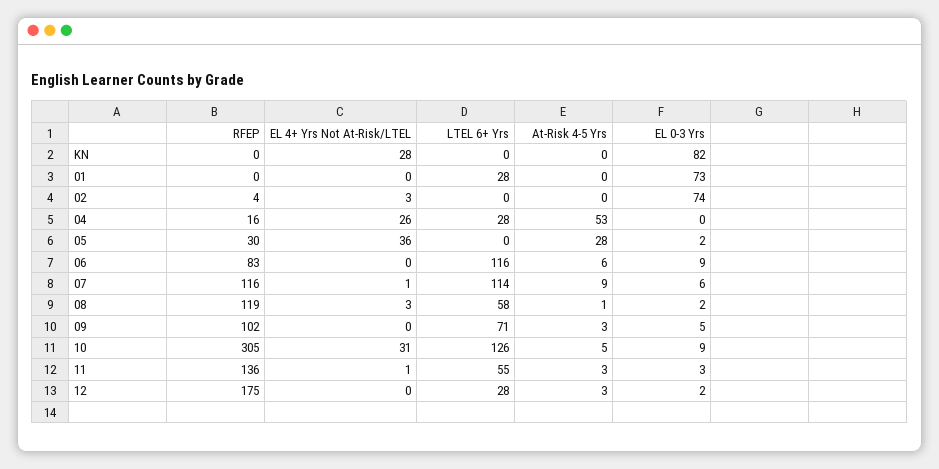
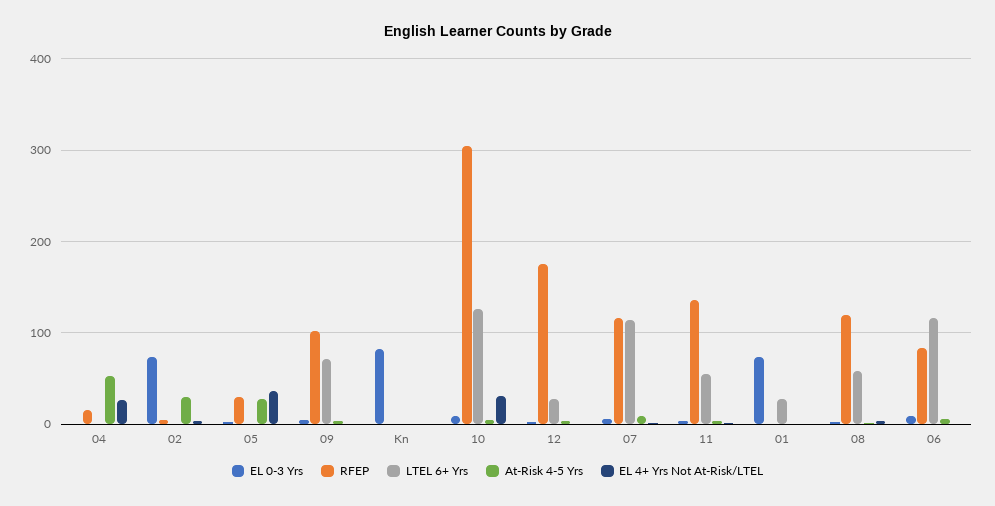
  {
    "RFEP": {
      "KN": 0,
      "01": 0,
      "02": 4,
      "04": 16,
      "05": 30,
      "06": 83,
      "07": 116,
      "08": 119,
      "09": 102,
      "10": 305,
      "11": 136,
      "12": 175
    },
    "EL 4+ Yrs Not At-Risk/LTEL": {
-     "KN": 28,
+     "KN": 0,
      "01": 0,
      "02": 3,
      "04": 26,
      "05": 36,
      "06": 0,
      "07": 1,
      "08": 3,
      "09": 0,
      "10": 31,
      "11": 1,
      "12": 0
    },
    "LTEL 6+ Yrs": {
      "KN": 0,
      "01": 28,
      "02": 0,
-     "04": 28,
+     "04": 0,
      "05": 0,
      "06": 116,
      "07": 114,
      "08": 58,
      "09": 71,
      "10": 126,
      "11": 55,
      "12": 28
    },
    "At-Risk 4-5 Yrs": {
      "KN": 0,
      "01": 0,
-     "02": 0,
+     "02": 30,
      "04": 53,
      "05": 28,
      "06": 6,
      "07": 9,
      "08": 1,
      "09": 3,
      "10": 5,
      "11": 3,
      "12": 3
    },
    "EL 0-3 Yrs": {
      "KN": 82,
      "01": 73,
      "02": 74,
      "04": 0,
      "05": 2,
      "06": 9,
      "07": 6,
      "08": 2,
      "09": 5,
      "10": 9,
      "11": 3,
      "12": 2
    }
  }

